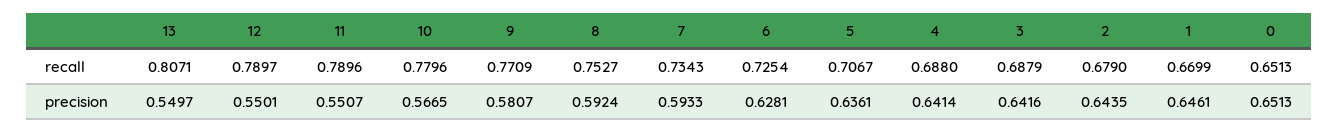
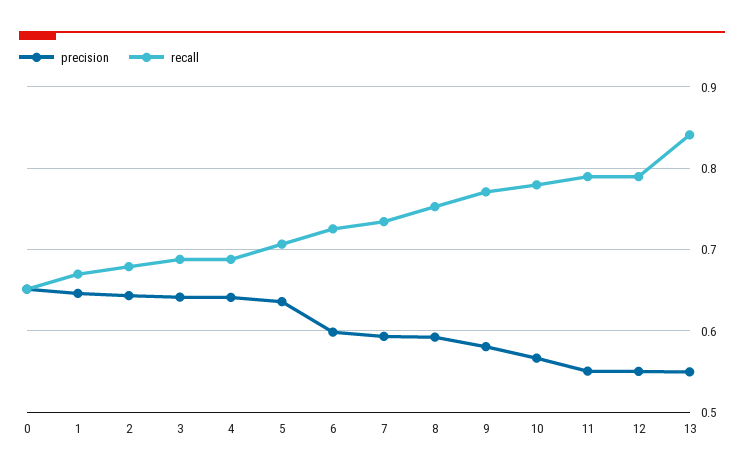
  {
    "recall": {
-     "13": 0.8071,
+     "13": 0.84,
      "12": 0.7897,
      "11": 0.7896,
      "10": 0.7796,
      "9": 0.7709,
      "8": 0.7527,
      "7": 0.7343,
      "6": 0.7254,
      "5": 0.7067,
      "4": 0.688,
      "3": 0.6879,
      "2": 0.679,
      "1": 0.6699,
      "0": 0.6513
    },
    "precision": {
      "13": 0.5497,
      "12": 0.5501,
      "11": 0.5507,
      "10": 0.5665,
      "9": 0.5807,
      "8": 0.5924,
      "7": 0.5933,
-     "6": 0.6281,
+     "6": 0.6,
      "5": 0.6361,
      "4": 0.6414,
      "3": 0.6416,
      "2": 0.6435,
      "1": 0.6461,
      "0": 0.6513
    }
  }

